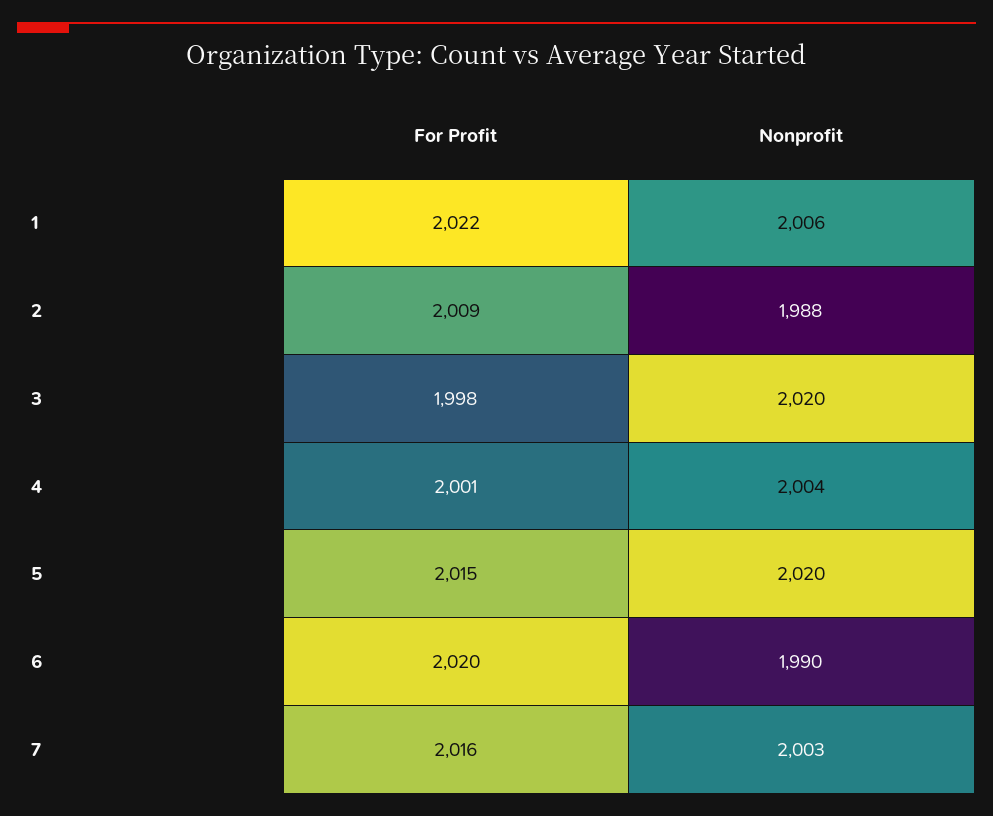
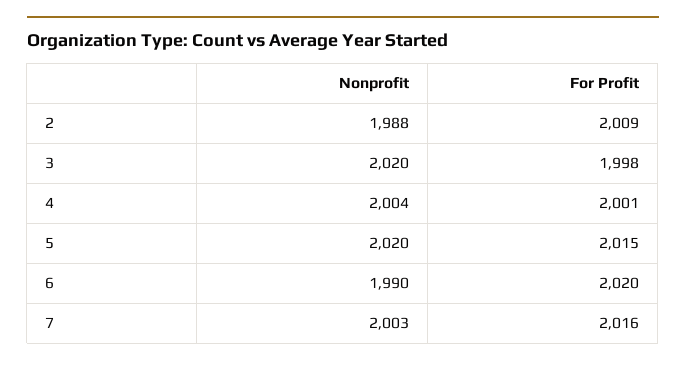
  {
    "For Profit": {
-     "1": 2022,
      "2": 2009,
      "3": 1998,
      "4": 2001,
      "5": 2015,
      "6": 2020,
      "7": 2016
    },
    "Nonprofit": {
-     "1": 2006,
      "2": 1988,
      "3": 2020,
      "4": 2004,
      "5": 2020,
      "6": 1990,
      "7": 2003
    }
  }

